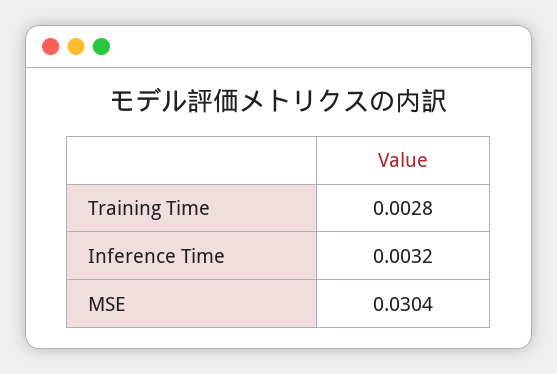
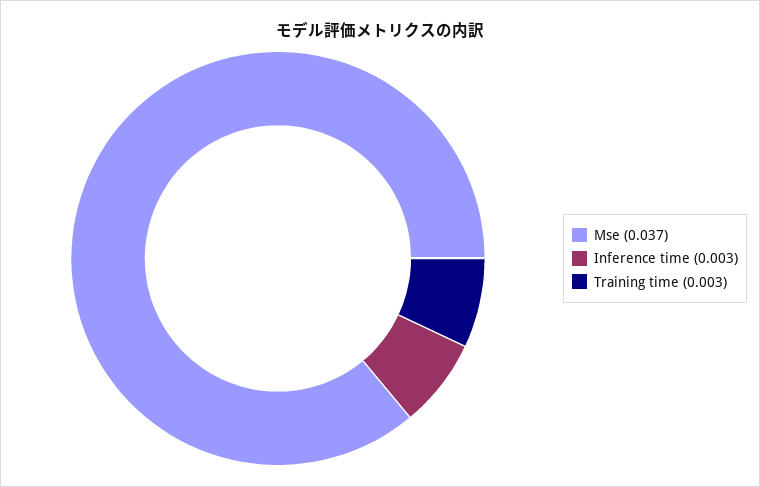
  {
    "Training Time": 0.0028,
    "Inference Time": 0.0032,
-   "MSE": 0.0304
+   "MSE": 0.037
  }

